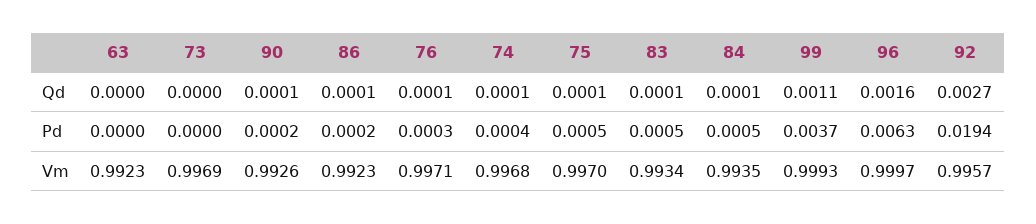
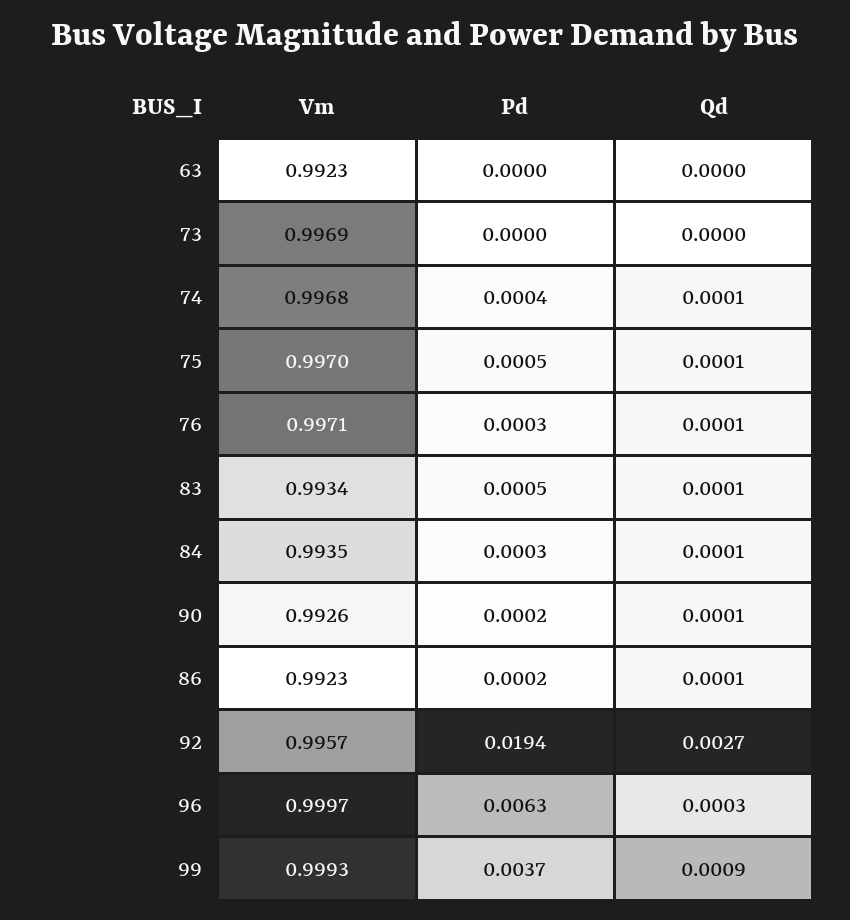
  {
    "63": {
      "Qd": 0,
      "Pd": 0,
      "Vm": 0.9923
    },
    "73": {
      "Qd": 0,
      "Pd": 0,
      "Vm": 0.9969
    },
    "90": {
      "Qd": 0.0001,
      "Pd": 0.0002,
      "Vm": 0.9926
    },
    "86": {
      "Qd": 0.0001,
      "Pd": 0.0002,
      "Vm": 0.9923
    },
    "76": {
      "Qd": 0.0001,
      "Pd": 0.0003,
      "Vm": 0.9971
    },
    "74": {
      "Qd": 0.0001,
      "Pd": 0.0004,
      "Vm": 0.9968
    },
    "75": {
      "Qd": 0.0001,
      "Pd": 0.0005,
      "Vm": 0.997
    },
    "83": {
      "Qd": 0.0001,
      "Pd": 0.0005,
      "Vm": 0.9934
    },
    "84": {
      "Qd": 0.0001,
-     "Pd": 0.0005,
+     "Pd": 0.0003,
      "Vm": 0.9935
    },
    "99": {
-     "Qd": 0.0011,
+     "Qd": 0.0009,
      "Pd": 0.0037,
      "Vm": 0.9993
    },
    "96": {
-     "Qd": 0.0016,
+     "Qd": 0.0003,
      "Pd": 0.0063,
      "Vm": 0.9997
    },
    "92": {
      "Qd": 0.0027,
      "Pd": 0.0194,
      "Vm": 0.9957
    }
  }

